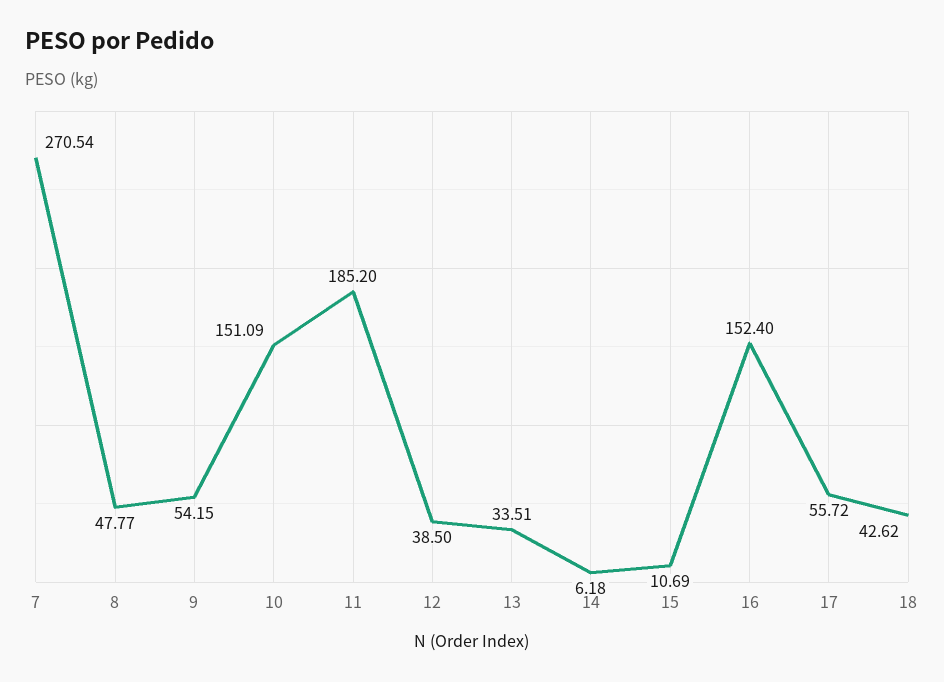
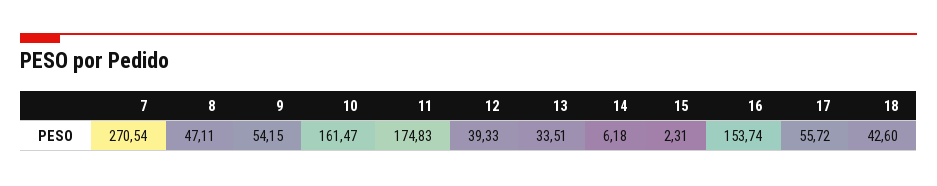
  {
    "7": 270.54,
-   "8": 47.77,
+   "8": 47.11,
    "9": 54.15,
-   "10": 151.09,
+   "10": 161.47,
-   "11": 185.2,
+   "11": 174.83,
-   "12": 38.5,
+   "12": 39.33,
    "13": 33.51,
    "14": 6.18,
-   "15": 10.69,
+   "15": 2.31,
-   "16": 152.4,
+   "16": 153.74,
    "17": 55.72,
-   "18": 42.62
+   "18": 42.6
  }

